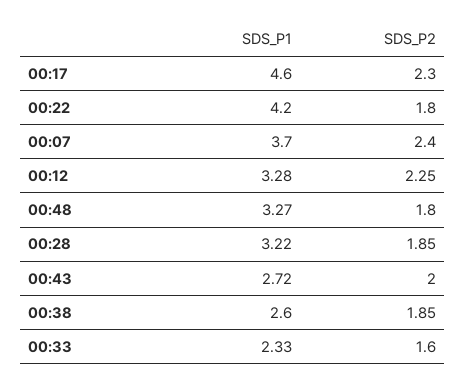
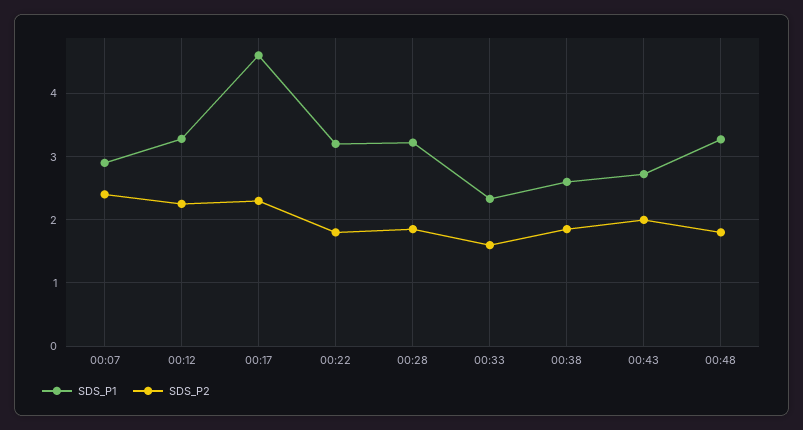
  {
    "SDS_P1": {
      "00:17": 4.6,
-     "00:22": 4.2,
+     "00:22": 3.2,
-     "00:07": 3.7,
+     "00:07": 2.9,
      "00:12": 3.28,
      "00:48": 3.27,
      "00:28": 3.22,
      "00:43": 2.72,
      "00:38": 2.6,
      "00:33": 2.33
    },
    "SDS_P2": {
      "00:17": 2.3,
      "00:22": 1.8,
      "00:07": 2.4,
      "00:12": 2.25,
      "00:48": 1.8,
      "00:28": 1.85,
      "00:43": 2,
      "00:38": 1.85,
      "00:33": 1.6
    }
  }

